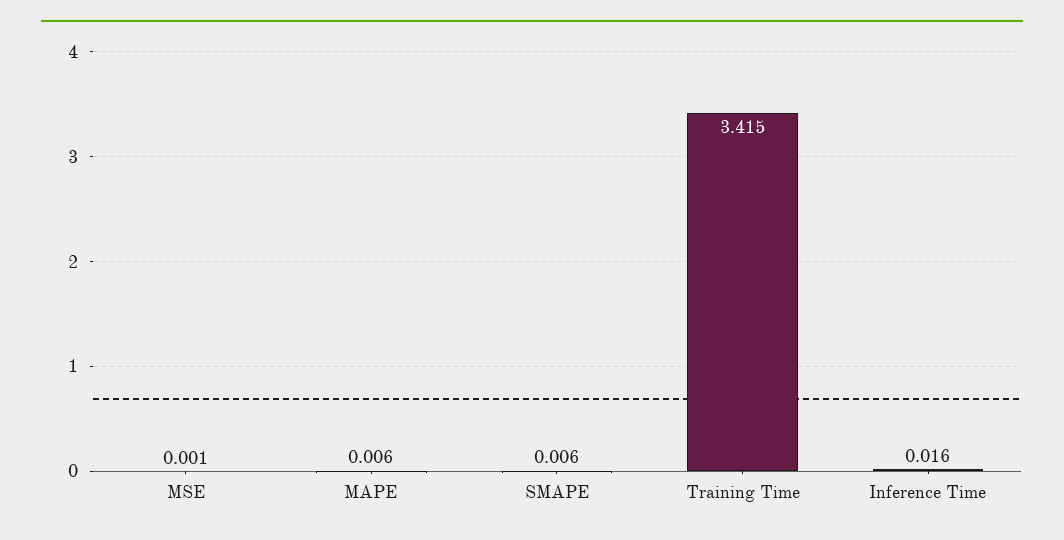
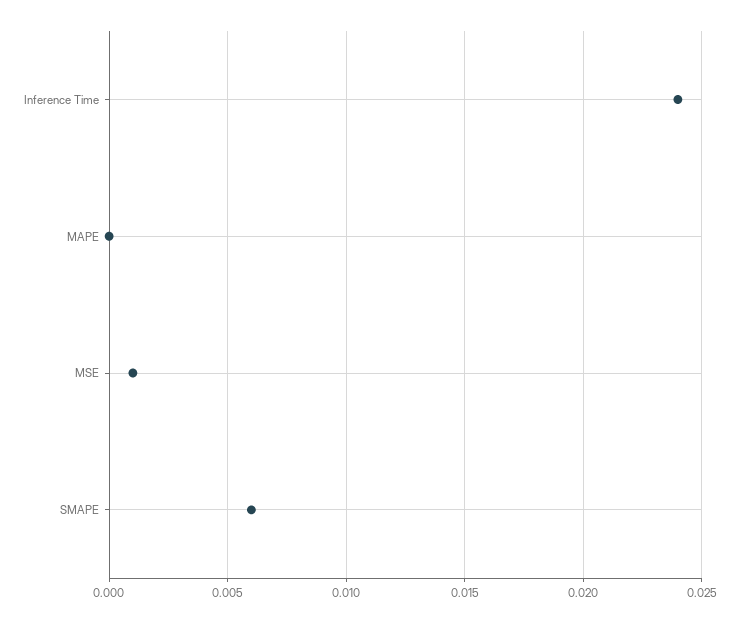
  {
    "MSE": 0.001,
-   "MAPE": 0.006,
+   "MAPE": 0,
    "SMAPE": 0.006,
-   "Training Time": 3.415,
-   "Inference Time": 0.016
+   "Inference Time": 0.024
  }

